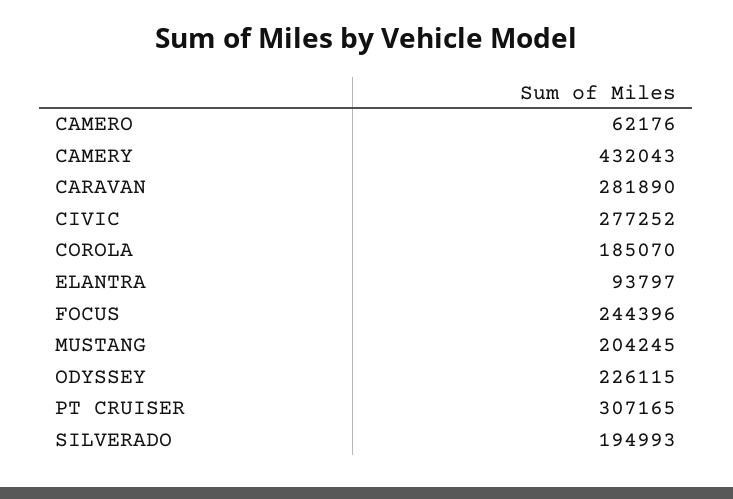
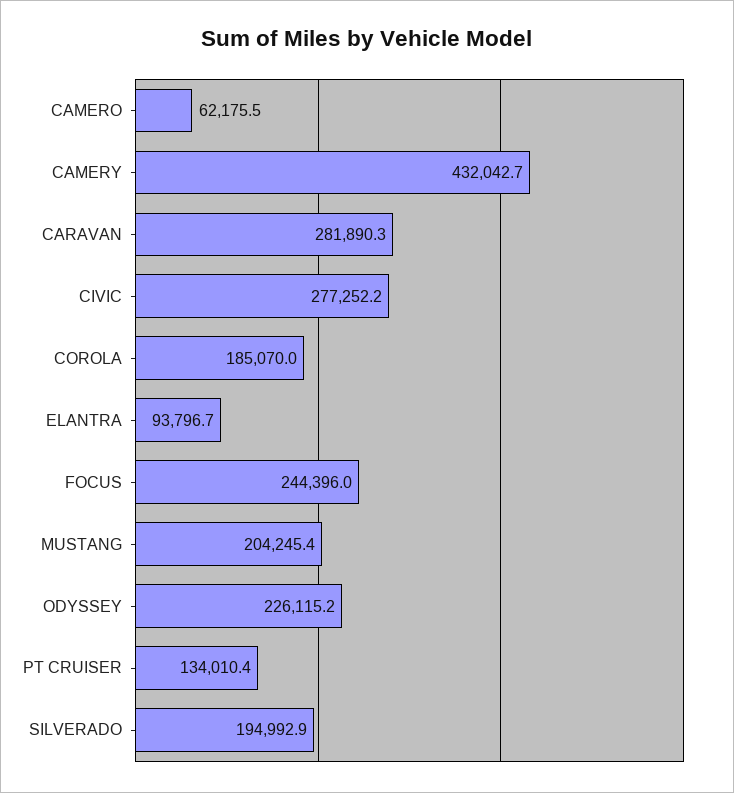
  {
    "CAMERO": 62175.5,
    "CAMERY": 432042.7,
    "CARAVAN": 281890.3,
    "CIVIC": 277252.2,
    "COROLA": 185070,
    "ELANTRA": 93796.7,
    "FOCUS": 244396,
    "MUSTANG": 204245.4,
    "ODYSSEY": 226115.2,
-   "PT CRUISER": 307165,
+   "PT CRUISER": 134010.4,
    "SILVERADO": 194992.9
  }

